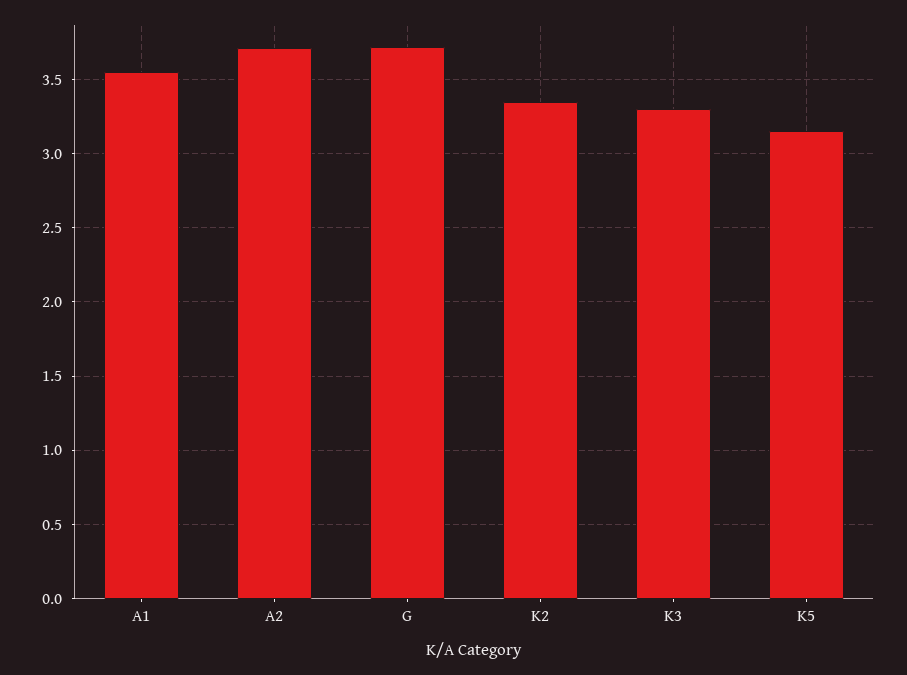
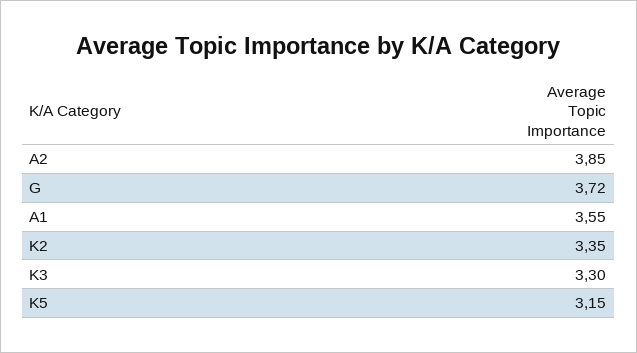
  {
    "A1": 3.55,
-   "A2": 3.7,
+   "A2": 3.85,
    "G": 3.72,
    "K2": 3.35,
    "K3": 3.3,
    "K5": 3.15
  }

